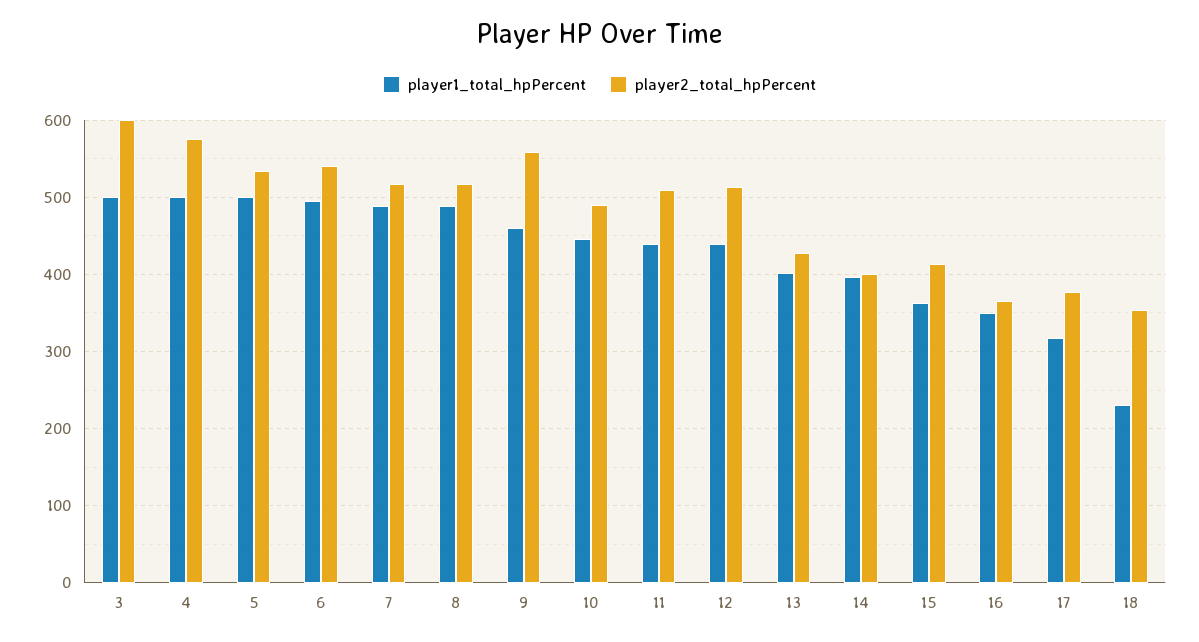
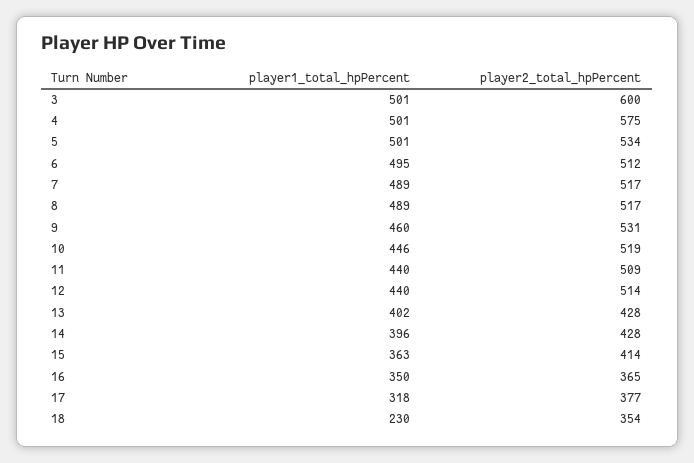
  {
    "player1_total_hpPercent": {
      "3": 501,
      "4": 501,
      "5": 501,
      "6": 495,
      "7": 489,
      "8": 489,
      "9": 460,
      "10": 446,
      "11": 440,
      "12": 440,
      "13": 402,
      "14": 396,
      "15": 363,
      "16": 350,
      "17": 318,
      "18": 230
    },
    "player2_total_hpPercent": {
      "3": 600,
      "4": 575,
      "5": 534,
-     "6": 540,
+     "6": 512,
      "7": 517,
      "8": 517,
-     "9": 560,
+     "9": 531,
-     "10": 490,
+     "10": 519,
      "11": 509,
      "12": 514,
      "13": 428,
-     "14": 400,
+     "14": 428,
      "15": 414,
      "16": 365,
      "17": 377,
      "18": 354
    }
  }

